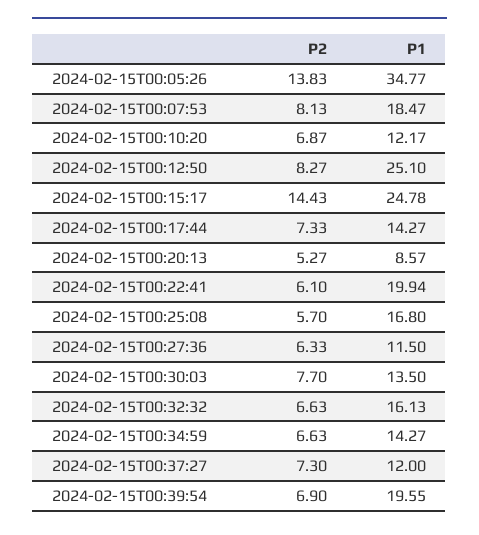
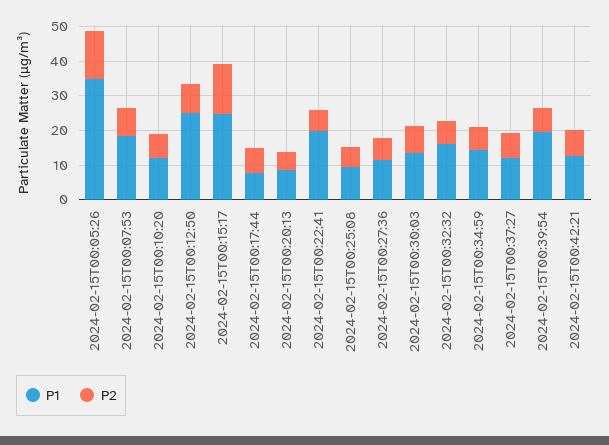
  {
    "P2": {
      "2024-02-15T00:05:26": 13.83,
      "2024-02-15T00:07:53": 8.13,
      "2024-02-15T00:10:20": 6.87,
      "2024-02-15T00:12:50": 8.27,
      "2024-02-15T00:15:17": 14.43,
      "2024-02-15T00:17:44": 7.33,
      "2024-02-15T00:20:13": 5.27,
      "2024-02-15T00:22:41": 6.1,
      "2024-02-15T00:25:08": 5.7,
      "2024-02-15T00:27:36": 6.33,
      "2024-02-15T00:30:03": 7.7,
      "2024-02-15T00:32:32": 6.63,
      "2024-02-15T00:34:59": 6.63,
      "2024-02-15T00:37:27": 7.3,
-     "2024-02-15T00:39:54": 6.9
+     "2024-02-15T00:39:54": 6.9,
+     "2024-02-15T00:42:21": 7.5
    },
    "P1": {
      "2024-02-15T00:05:26": 34.77,
      "2024-02-15T00:07:53": 18.47,
      "2024-02-15T00:10:20": 12.17,
      "2024-02-15T00:12:50": 25.1,
      "2024-02-15T00:15:17": 24.78,
-     "2024-02-15T00:17:44": 14.27,
+     "2024-02-15T00:17:44": 7.5,
      "2024-02-15T00:20:13": 8.57,
      "2024-02-15T00:22:41": 19.94,
-     "2024-02-15T00:25:08": 16.8,
+     "2024-02-15T00:25:08": 10,
      "2024-02-15T00:27:36": 11.5,
      "2024-02-15T00:30:03": 13.5,
      "2024-02-15T00:32:32": 16.13,
      "2024-02-15T00:34:59": 14.27,
      "2024-02-15T00:37:27": 12,
-     "2024-02-15T00:39:54": 19.55
+     "2024-02-15T00:39:54": 19.55,
+     "2024-02-15T00:42:21": 12.5
    }
  }

